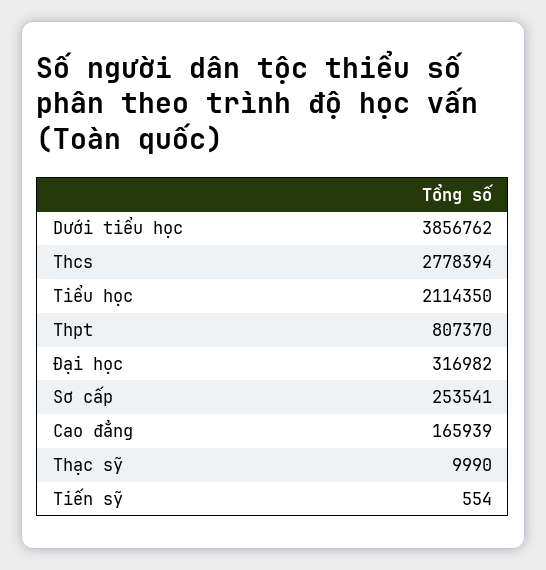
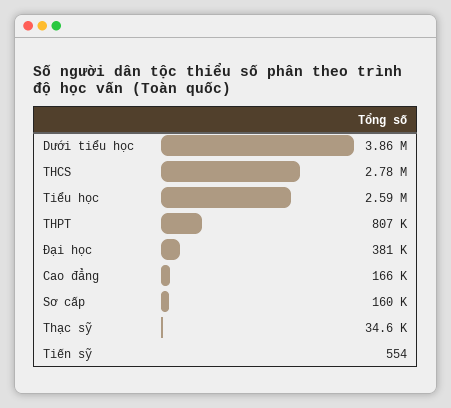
  {
    "Dưới tiểu học": 3856762,
    "Thcs": 2778394,
-   "Tiểu học": 2114350,
+   "Tiểu học": 2590000,
    "Thpt": 807370,
-   "Đại học": 316982,
+   "Đại học": 381000,
-   "Sơ cấp": 253541,
+   "Sơ cấp": 160000,
    "Cao đẳng": 165939,
-   "Thạc sỹ": 9990,
+   "Thạc sỹ": 34600,
    "Tiến sỹ": 554
  }

